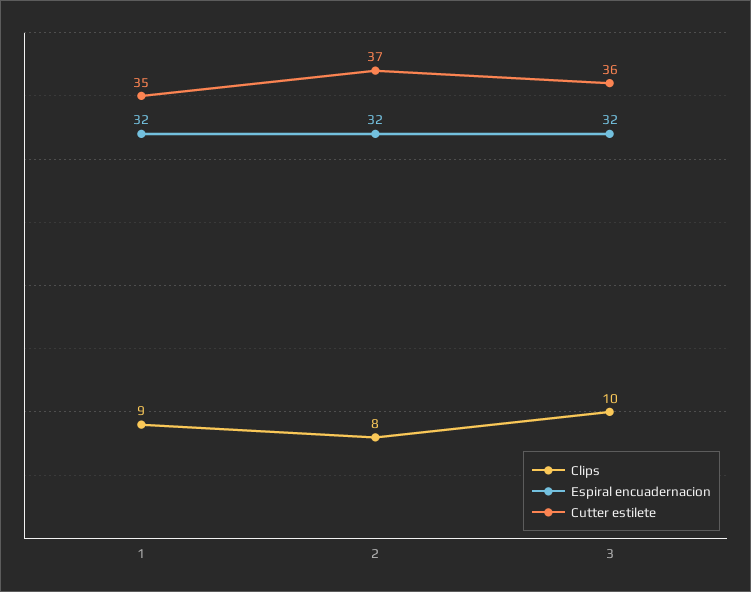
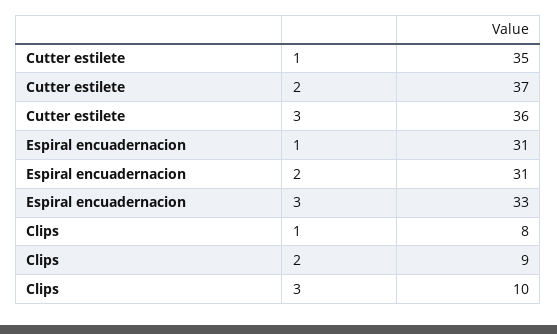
  {
    "Clips": {
-     "1": 9,
+     "1": 8,
-     "2": 8,
+     "2": 9,
      "3": 10
    },
    "Espiral encuadernacion": {
-     "1": 32,
+     "1": 31,
-     "2": 32,
+     "2": 31,
-     "3": 32
+     "3": 33
    },
    "Cutter estilete": {
      "1": 35,
      "2": 37,
      "3": 36
    }
  }

